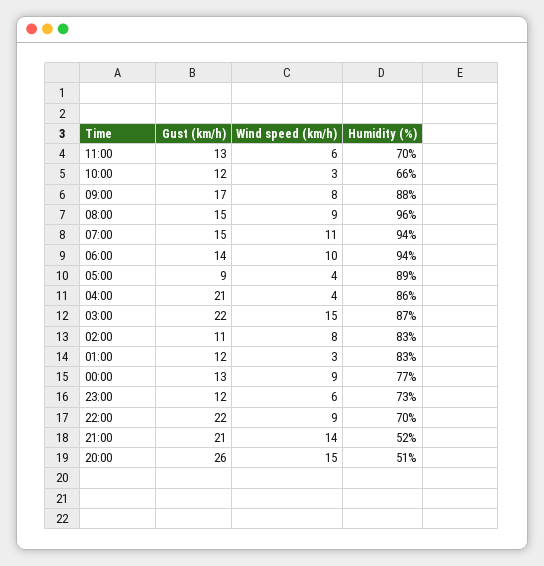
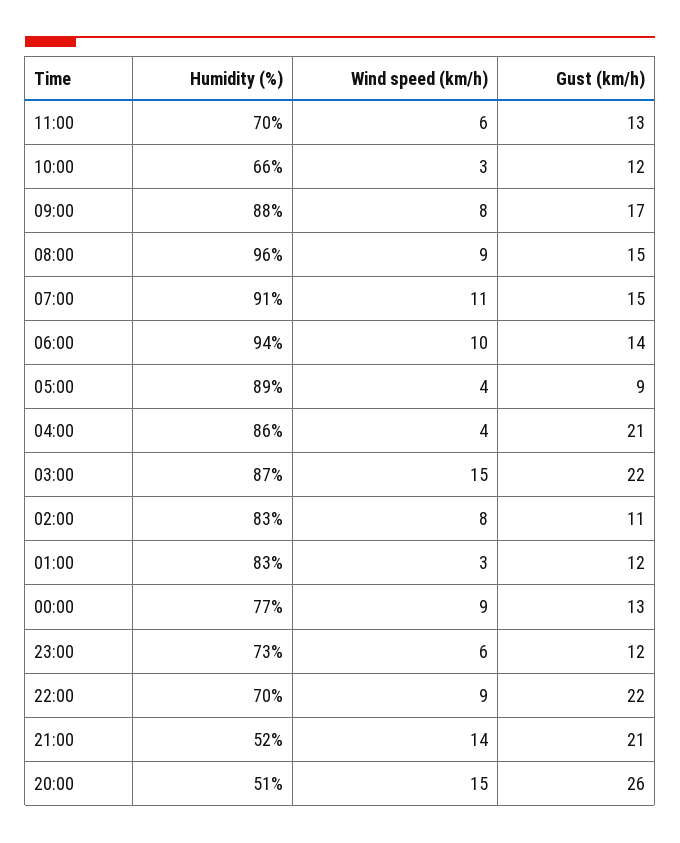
  {
    "Gust (km/h)": {
      "11:00": 13,
      "10:00": 12,
      "09:00": 17,
      "08:00": 15,
      "07:00": 15,
      "06:00": 14,
      "05:00": 9,
      "04:00": 21,
      "03:00": 22,
      "02:00": 11,
      "01:00": 12,
      "00:00": 13,
      "23:00": 12,
      "22:00": 22,
      "21:00": 21,
      "20:00": 26
    },
    "Wind speed (km/h)": {
      "11:00": 6,
      "10:00": 3,
      "09:00": 8,
      "08:00": 9,
      "07:00": 11,
      "06:00": 10,
      "05:00": 4,
      "04:00": 4,
      "03:00": 15,
      "02:00": 8,
      "01:00": 3,
      "00:00": 9,
      "23:00": 6,
      "22:00": 9,
      "21:00": 14,
      "20:00": 15
    },
    "Humidity (%)": {
      "11:00": 70,
      "10:00": 66,
      "09:00": 88,
      "08:00": 96,
-     "07:00": 94,
+     "07:00": 91,
      "06:00": 94,
      "05:00": 89,
      "04:00": 86,
      "03:00": 87,
      "02:00": 83,
      "01:00": 83,
      "00:00": 77,
      "23:00": 73,
      "22:00": 70,
      "21:00": 52,
      "20:00": 51
    }
  }

